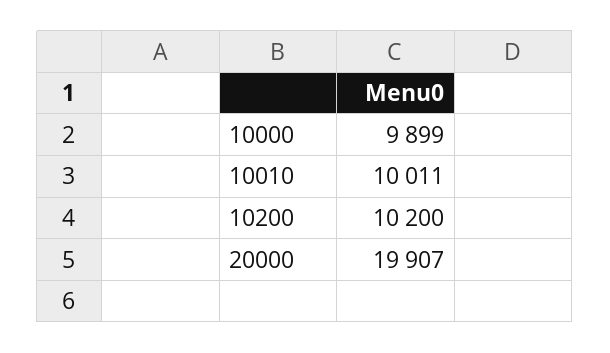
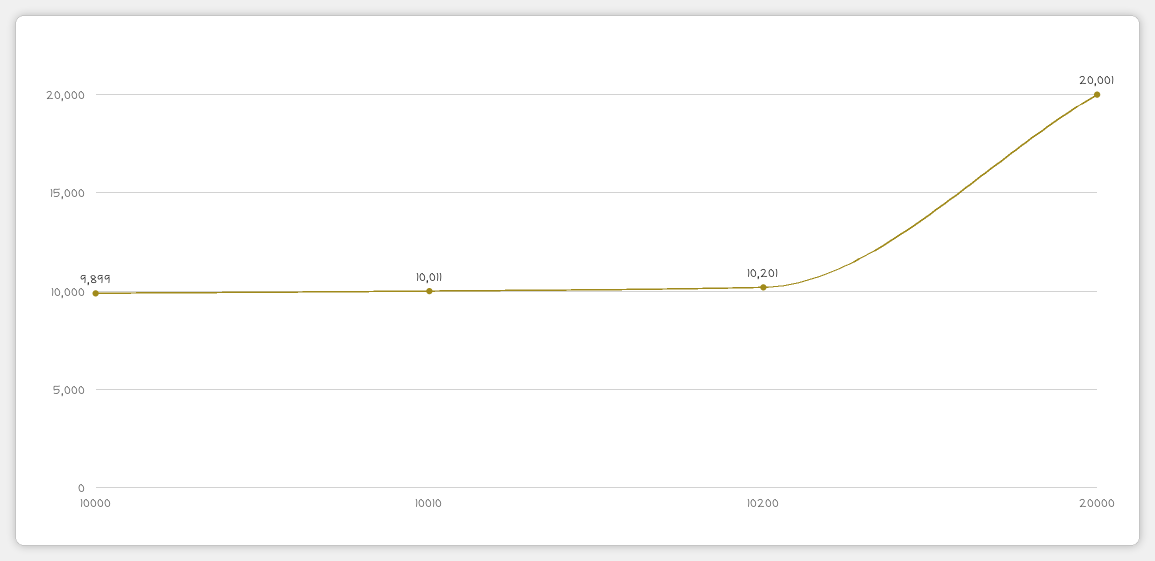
  {
    "10000": 9899,
    "10010": 10011,
-   "10200": 10200,
+   "10200": 10201,
-   "20000": 19907
+   "20000": 20001
  }

